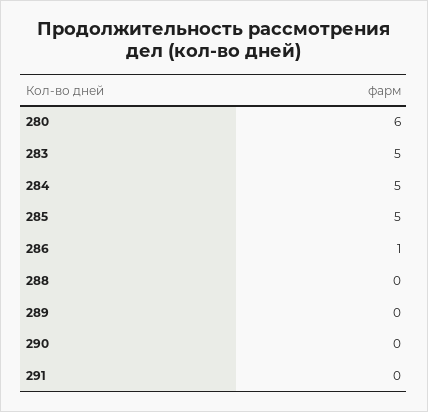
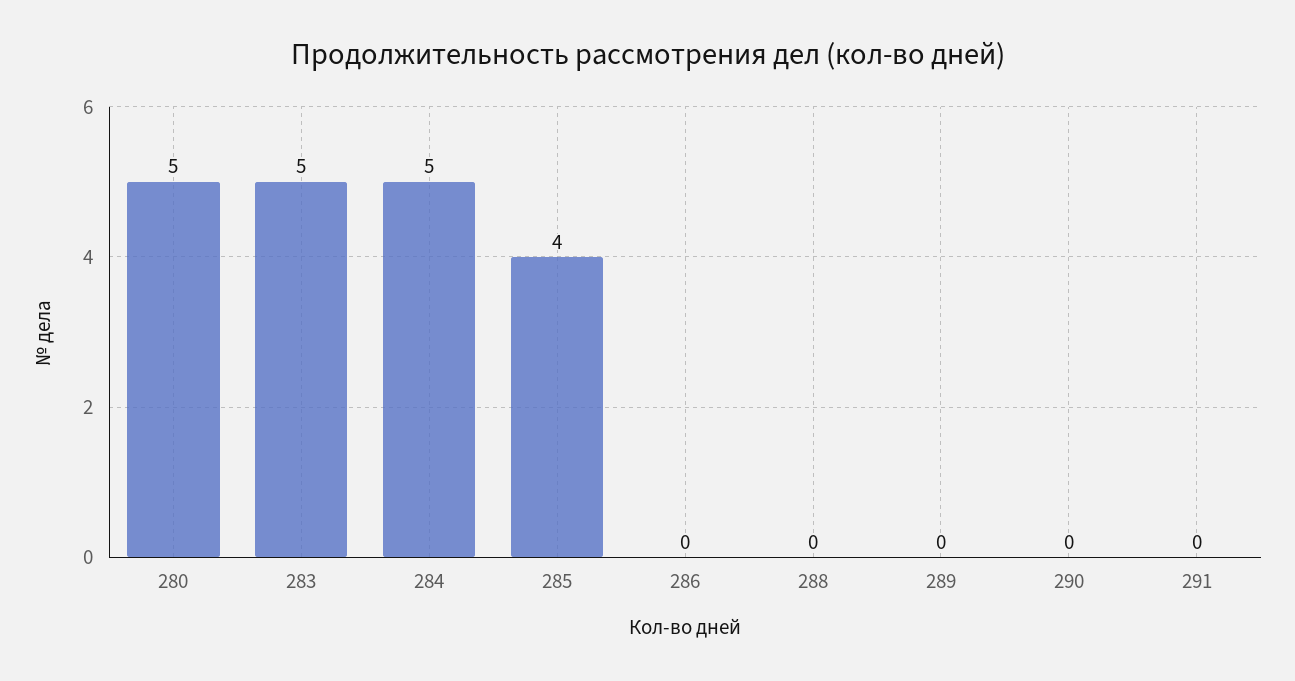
  {
-   "280": 6,
+   "280": 5,
    "283": 5,
    "284": 5,
-   "285": 5,
+   "285": 4,
-   "286": 1,
+   "286": 0,
    "288": 0,
    "289": 0,
    "290": 0,
    "291": 0
  }

